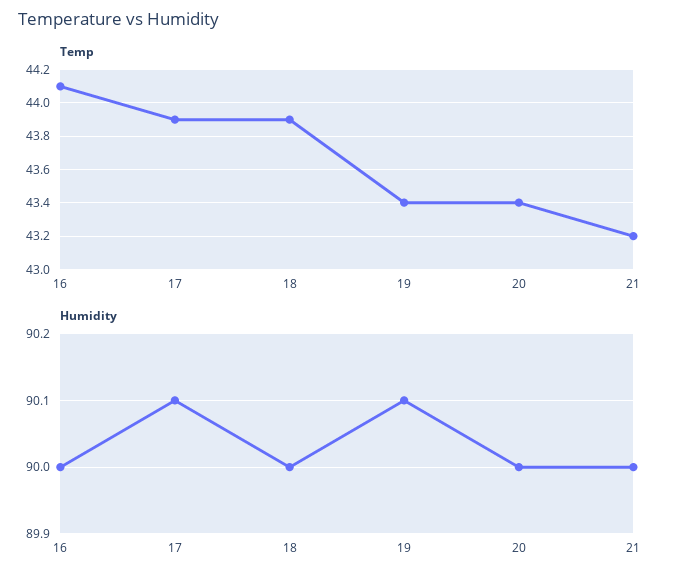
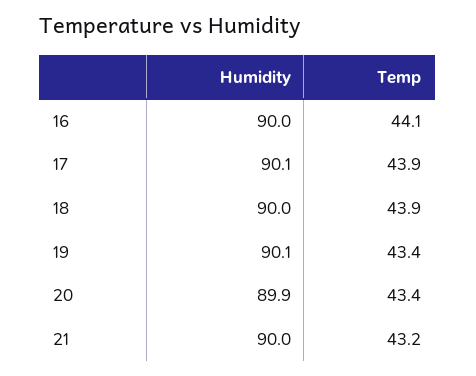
  {
    "Temp": {
      "16": 44.1,
      "17": 43.9,
      "18": 43.9,
      "19": 43.4,
      "20": 43.4,
      "21": 43.2
    },
    "Humidity": {
      "16": 90,
      "17": 90.1,
      "18": 90,
      "19": 90.1,
-     "20": 90,
+     "20": 89.9,
      "21": 90
    }
  }

